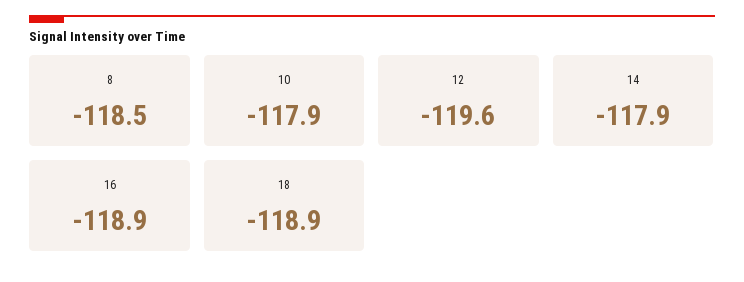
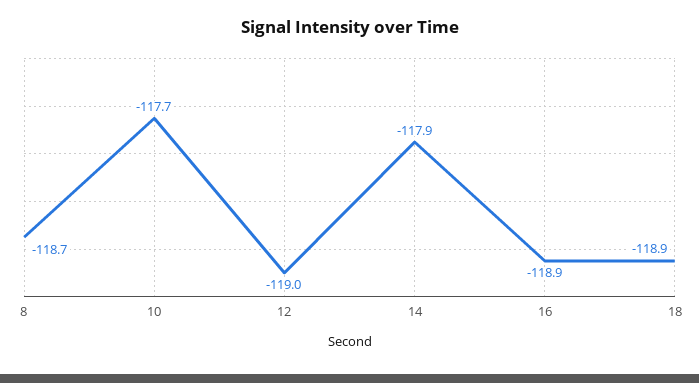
  {
-   "8": -118.5,
+   "8": -118.7,
-   "10": -117.9,
+   "10": -117.7,
-   "12": -119.6,
+   "12": -119,
    "14": -117.9,
    "16": -118.9,
    "18": -118.9
  }

